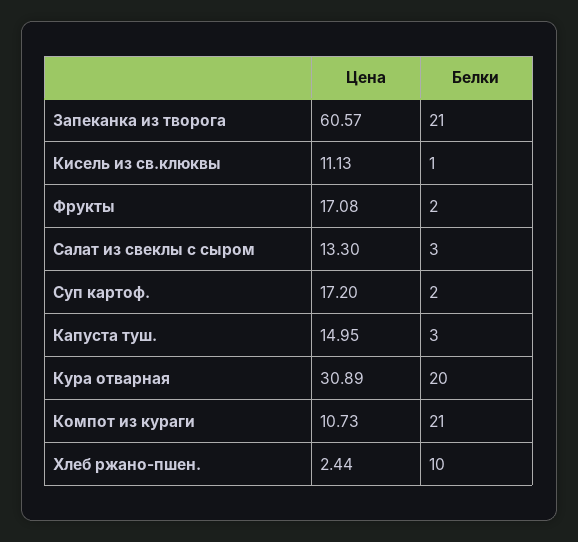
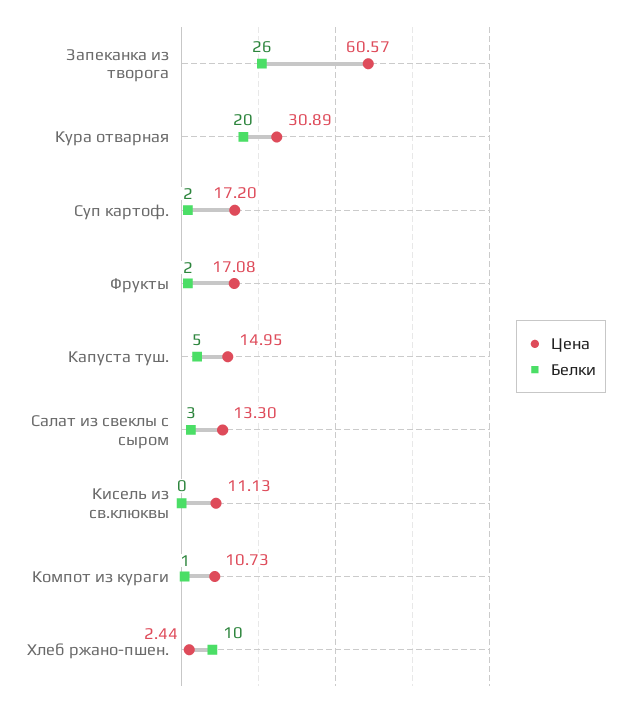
  {
    "Цена": {
      "Запеканка из творога": 60.57,
      "Кисель из св.клюквы": 11.13,
      "Фрукты": 17.08,
      "Салат из свеклы с сыром": 13.3,
      "Суп картоф.": 17.2,
      "Капуста туш.": 14.95,
      "Кура отварная": 30.89,
      "Компот из кураги": 10.73,
      "Хлеб ржано-пшен.": 2.44
    },
    "Белки": {
-     "Запеканка из творога": 21,
+     "Запеканка из творога": 26,
-     "Кисель из св.клюквы": 1,
+     "Кисель из св.клюквы": 0,
      "Фрукты": 2,
      "Салат из свеклы с сыром": 3,
      "Суп картоф.": 2,
-     "Капуста туш.": 3,
+     "Капуста туш.": 5,
      "Кура отварная": 20,
-     "Компот из кураги": 21,
+     "Компот из кураги": 1,
      "Хлеб ржано-пшен.": 10
    }
  }

